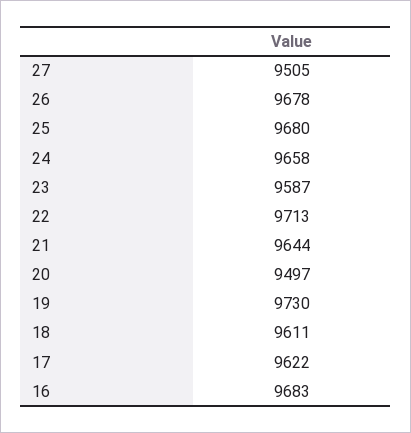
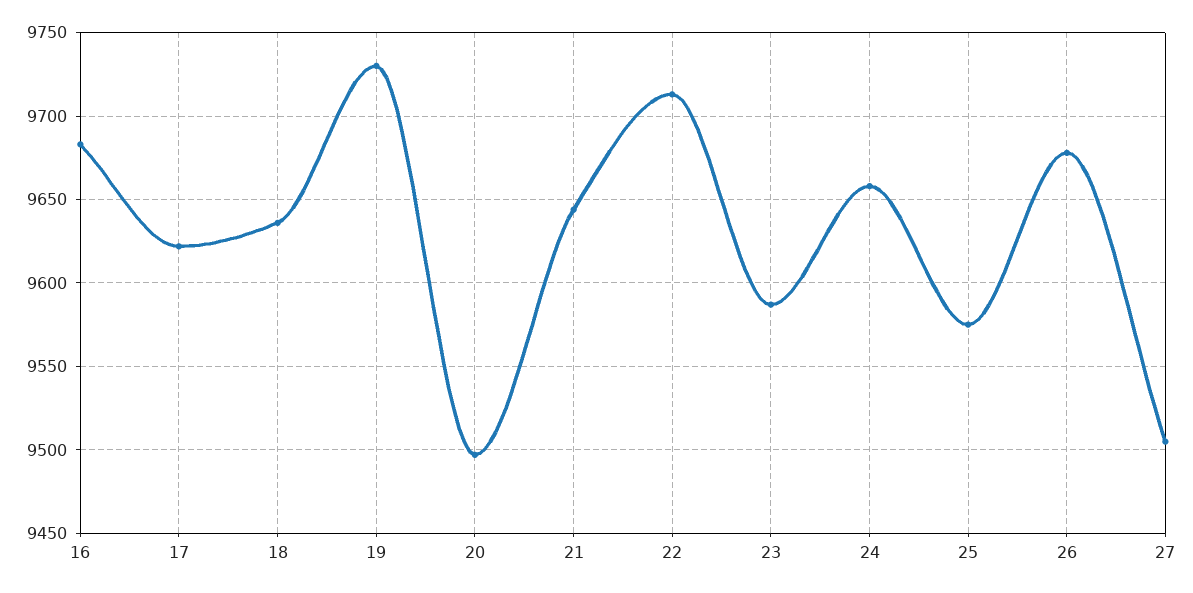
  {
    "27": 9505,
    "26": 9678,
-   "25": 9680,
+   "25": 9575,
    "24": 9658,
    "23": 9587,
    "22": 9713,
    "21": 9644,
    "20": 9497,
    "19": 9730,
-   "18": 9611,
+   "18": 9635,
    "17": 9622,
    "16": 9683
  }

